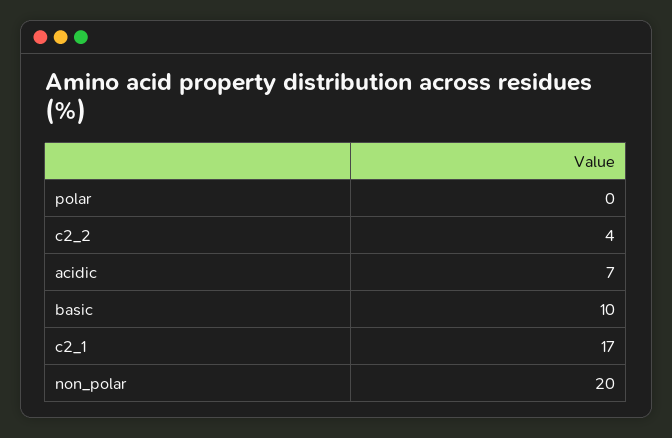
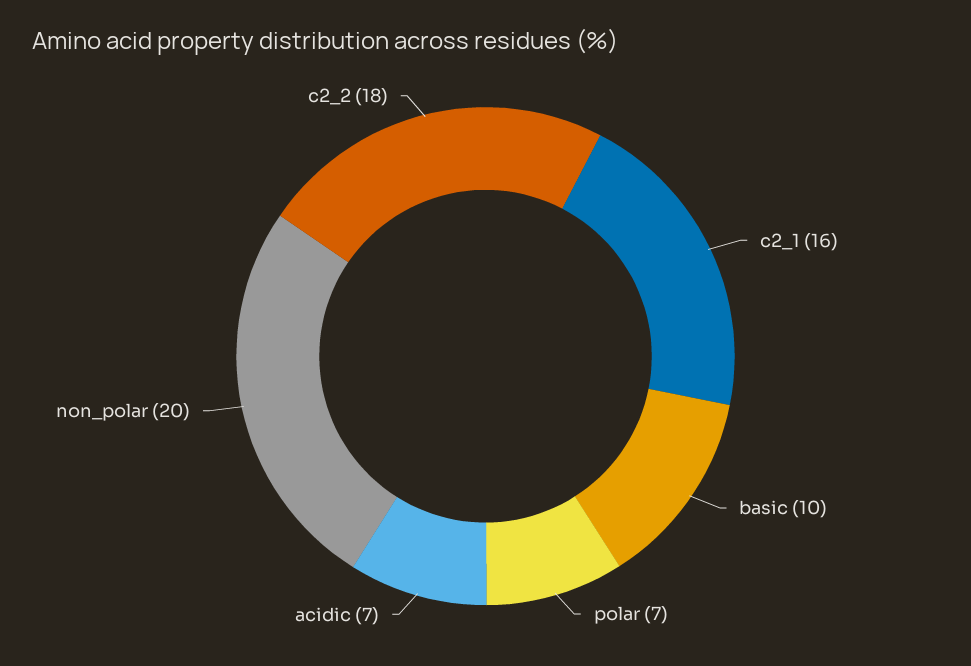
  {
-   "polar": 0,
+   "polar": 7,
-   "c2_2": 4,
+   "c2_2": 18,
    "acidic": 7,
    "basic": 10,
-   "c2_1": 17,
+   "c2_1": 16,
    "non_polar": 20
  }

